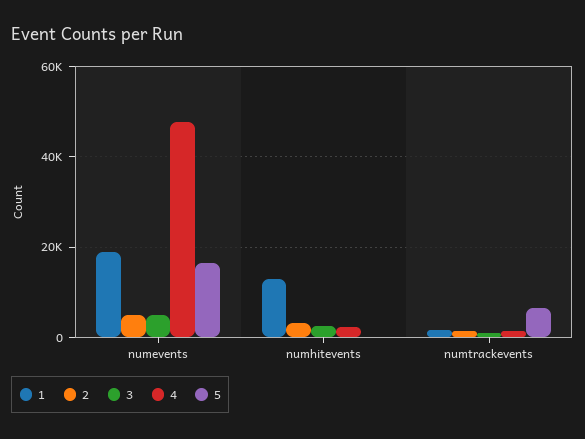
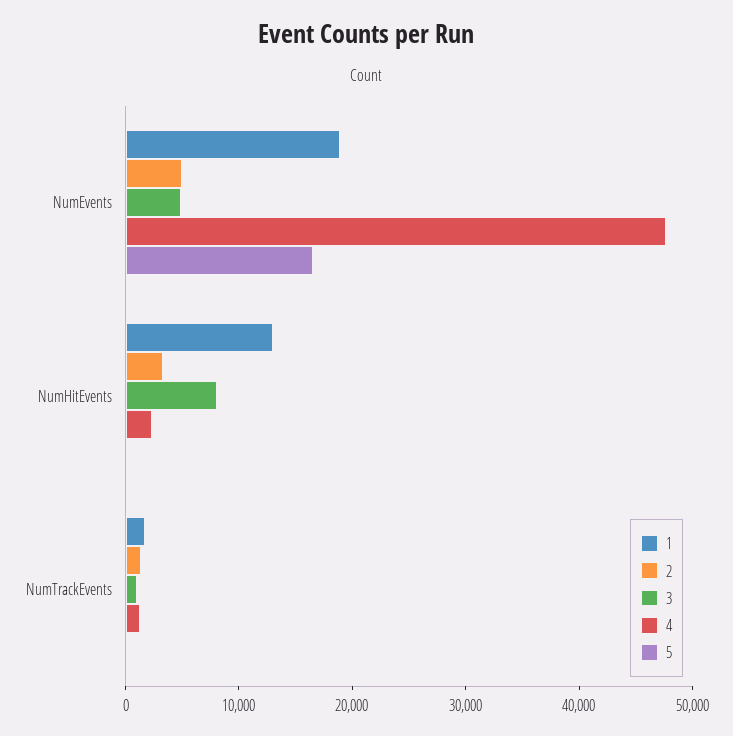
  {
    "1": {
      "numevents": 18000,
      "numhitevents": 14000,
      "numtrackevents": 2000
    },
    "2": {
      "numevents": 4000,
      "numhitevents": 4000,
      "numtrackevents": 2000
    },
    "3": {
      "numevents": 4000,
-     "numhitevents": 2000,
+     "numhitevents": 8000,
      "numtrackevents": 0
    },
    "4": {
      "numevents": 48000,
      "numhitevents": 2000,
      "numtrackevents": 2000
    },
    "5": {
      "numevents": 16000,
      "numhitevents": 0,
-     "numtrackevents": 6000
+     "numtrackevents": 0
    }
  }

